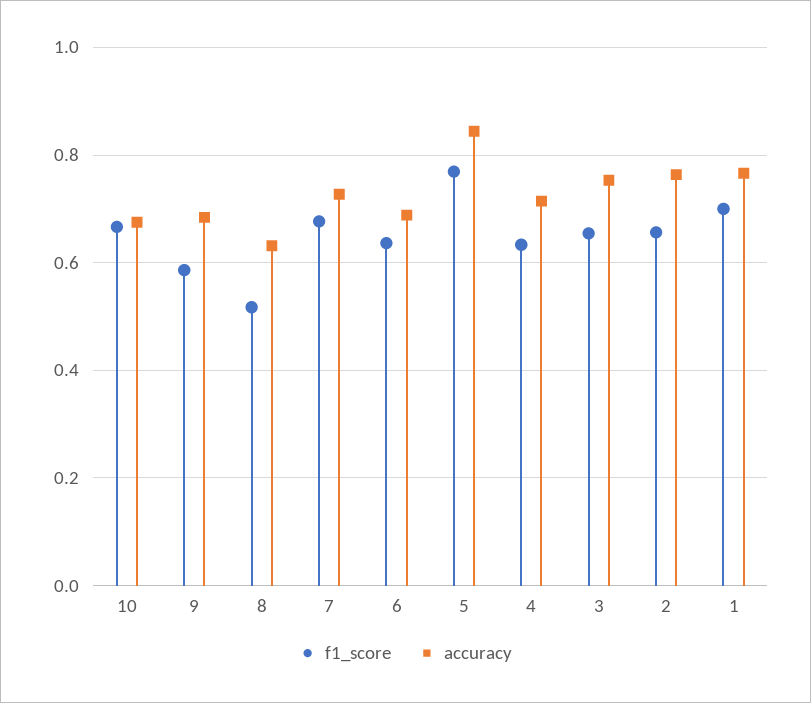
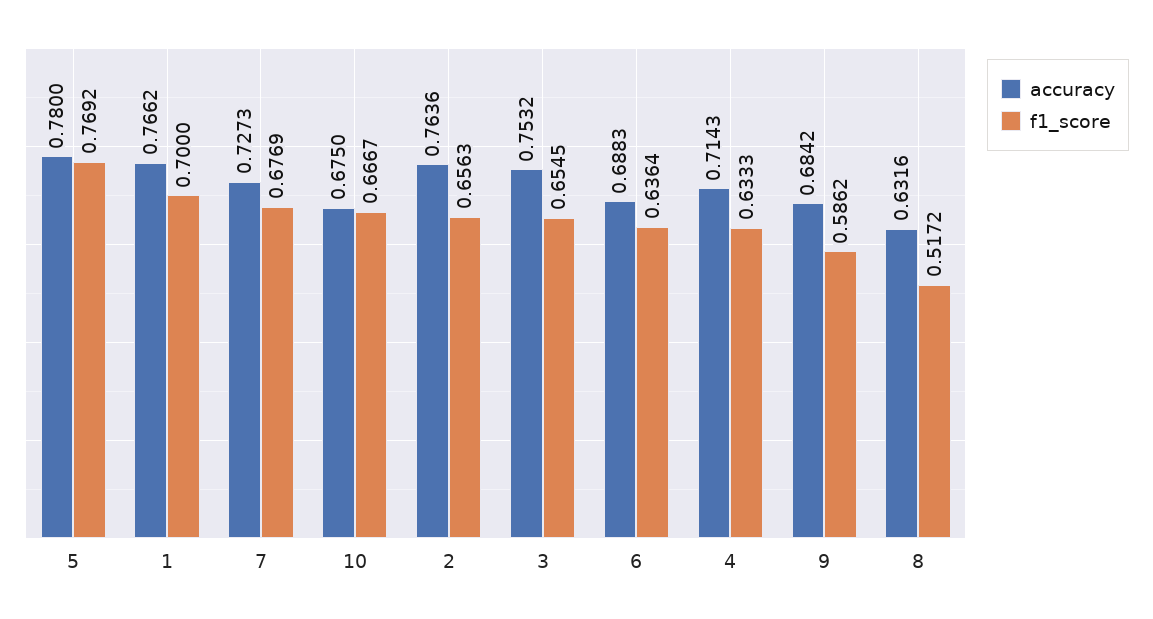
  {
    "f1_score": {
      "10": 0.6667,
      "9": 0.5862,
      "8": 0.5172,
      "7": 0.6769,
      "6": 0.6364,
      "5": 0.7692,
      "4": 0.6333,
      "3": 0.6545,
      "2": 0.6563,
      "1": 0.7
    },
    "accuracy": {
      "10": 0.675,
      "9": 0.6842,
      "8": 0.6316,
      "7": 0.7273,
      "6": 0.6883,
-     "5": 0.84,
+     "5": 0.78,
      "4": 0.7143,
      "3": 0.7532,
      "2": 0.7636,
      "1": 0.7662
    }
  }

